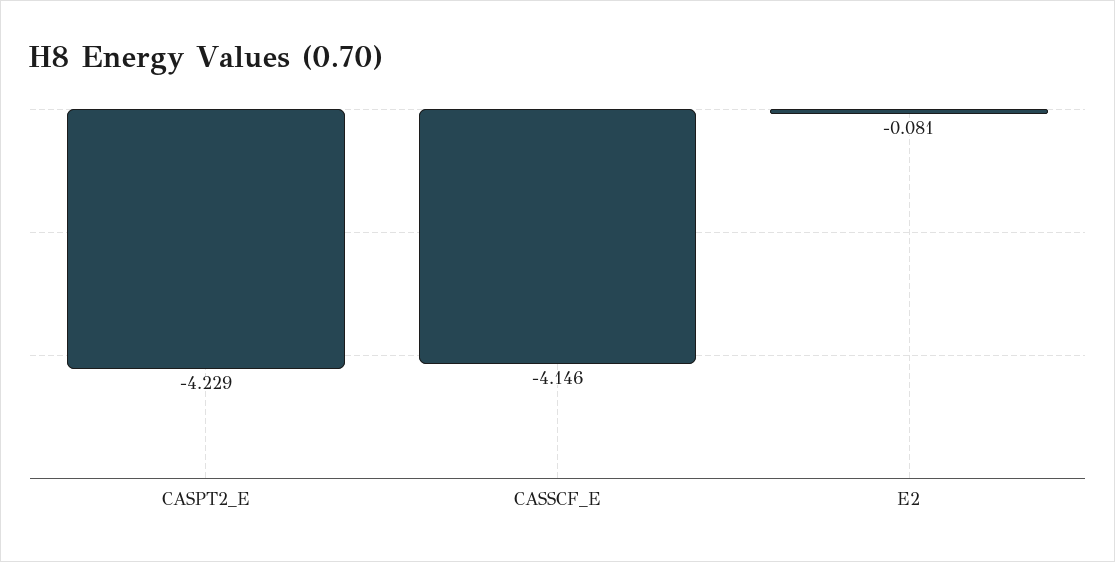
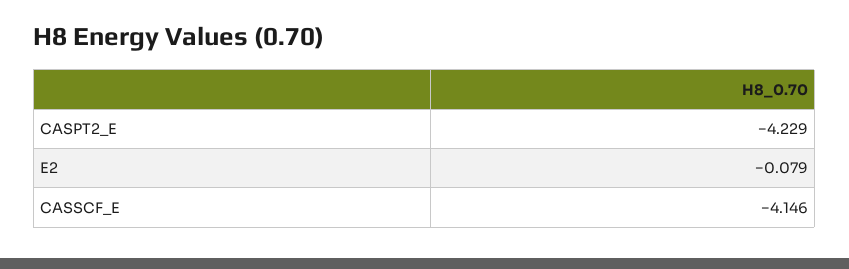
  {
    "CASPT2_E": -4.229,
    "CASSCF_E": -4.146,
-   "E2": -0.081
+   "E2": -0.079
  }

